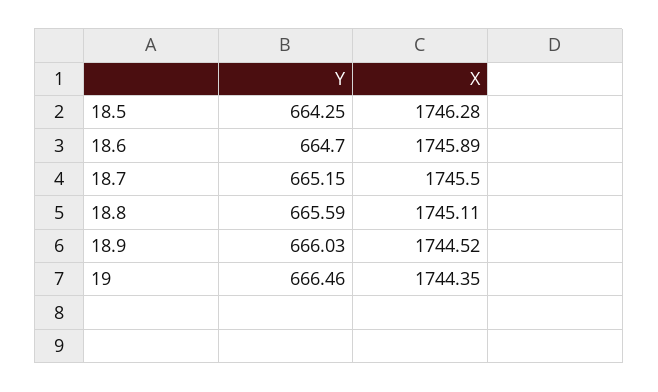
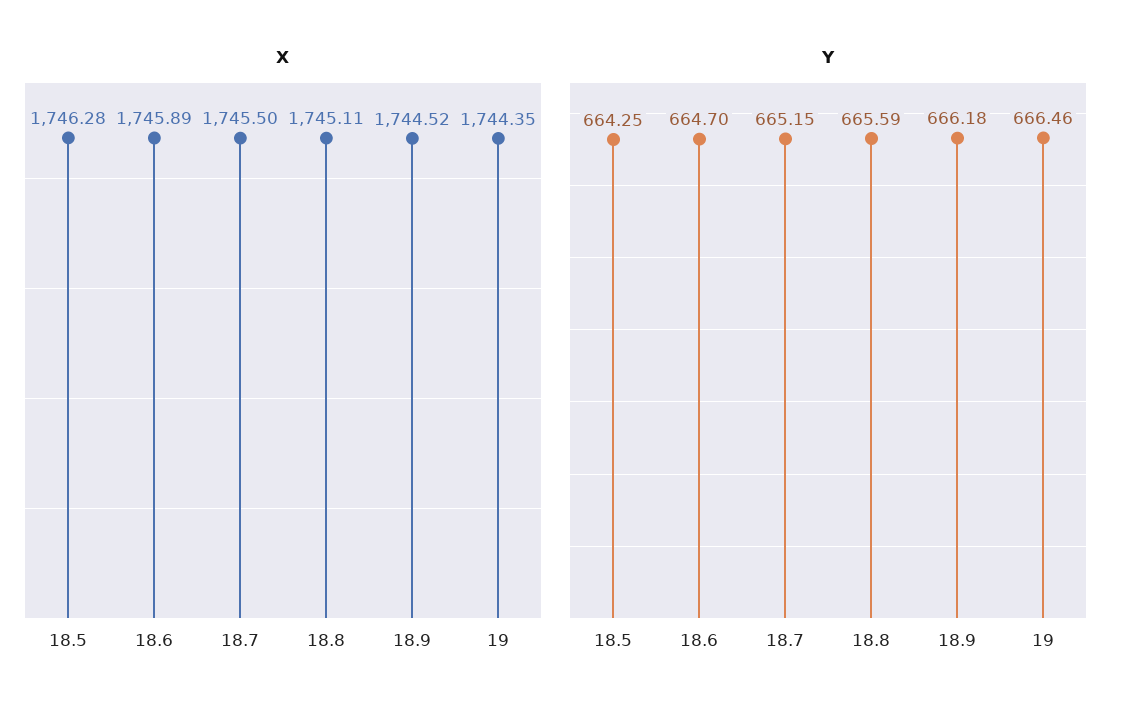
  {
    "Y": {
      "18.5": 664.25,
      "18.6": 664.7,
      "18.7": 665.15,
      "18.8": 665.59,
-     "18.9": 666.03,
+     "18.9": 666.18,
      "19": 666.46
    },
    "X": {
      "18.5": 1746.28,
      "18.6": 1745.89,
      "18.7": 1745.5,
      "18.8": 1745.11,
      "18.9": 1744.52,
      "19": 1744.35
    }
  }

